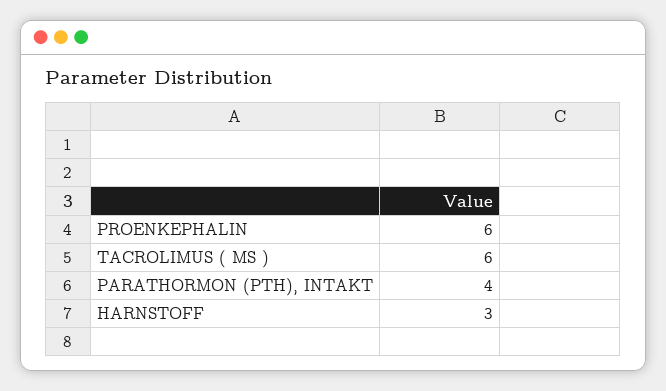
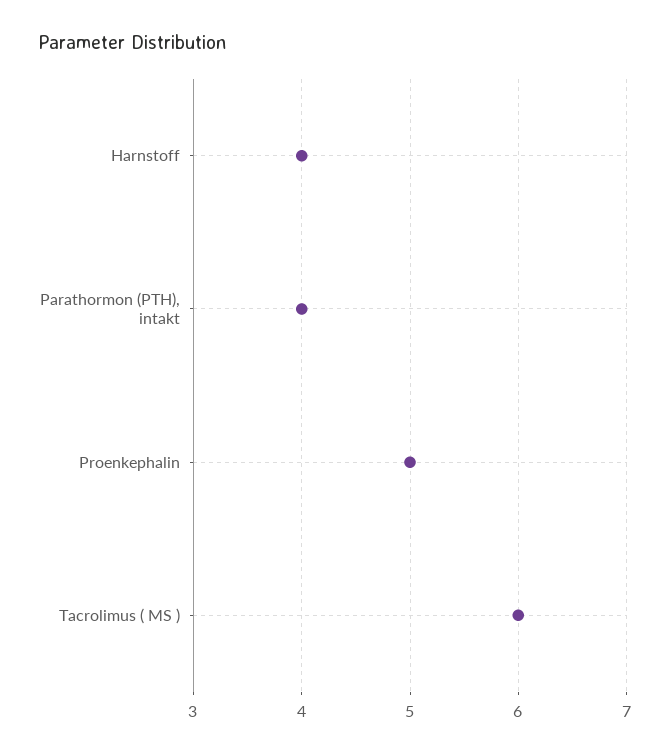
  {
-   "PROENKEPHALIN": 6,
+   "PROENKEPHALIN": 5,
    "TACROLIMUS ( MS )": 6,
    "PARATHORMON (PTH), INTAKT": 4,
-   "HARNSTOFF": 3
+   "HARNSTOFF": 4
  }

